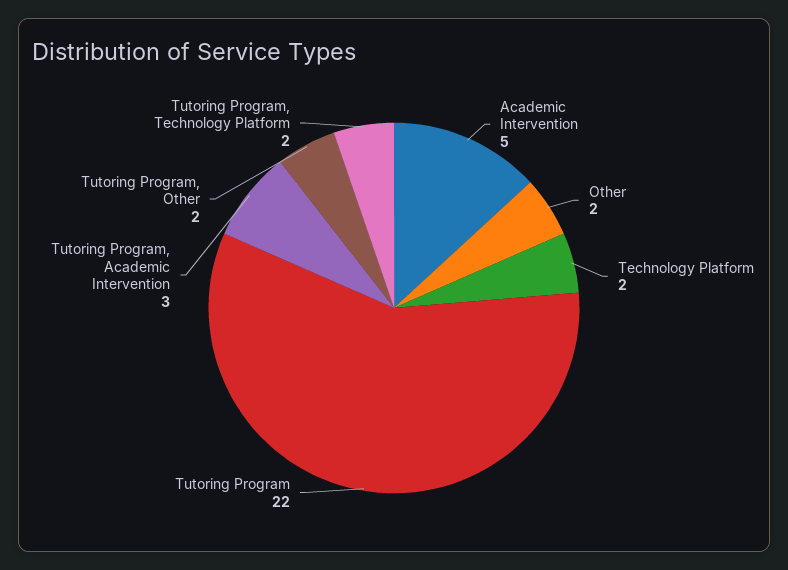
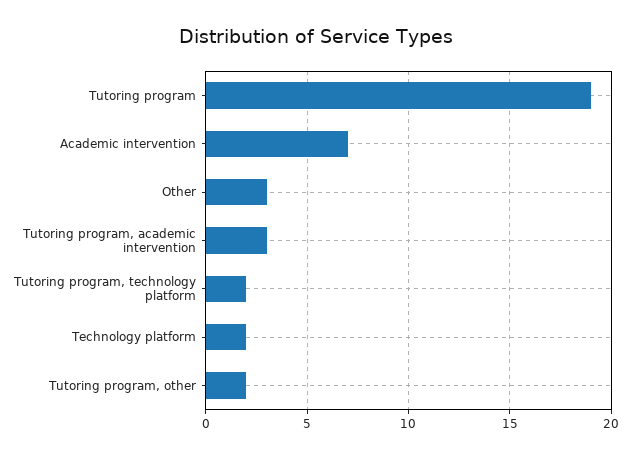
  {
-   "Academic Intervention": 5,
+   "Academic Intervention": 7,
-   "Other": 2,
+   "Other": 3,
    "Technology Platform": 2,
-   "Tutoring Program": 22,
+   "Tutoring Program": 19,
    "Tutoring Program, Academic Intervention": 3,
    "Tutoring Program, Other": 2,
    "Tutoring Program, Technology Platform": 2
  }

